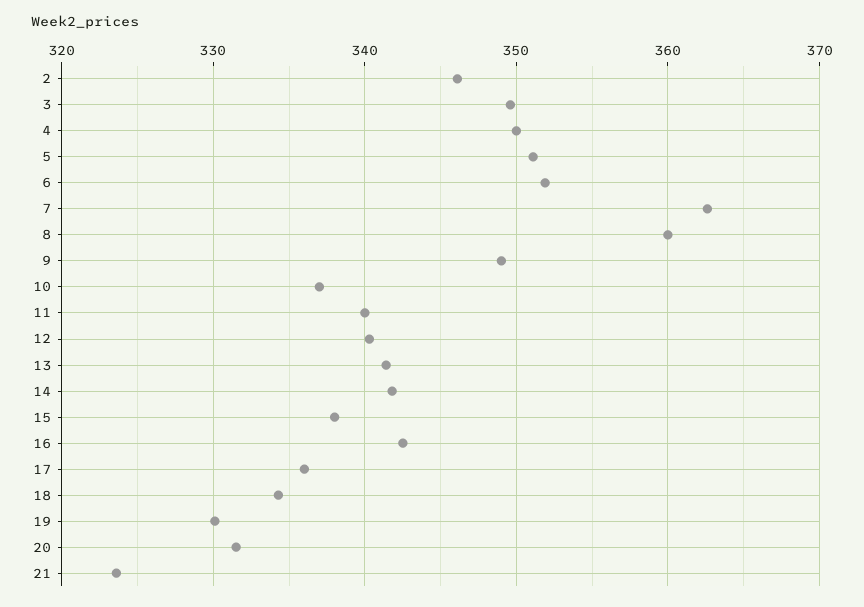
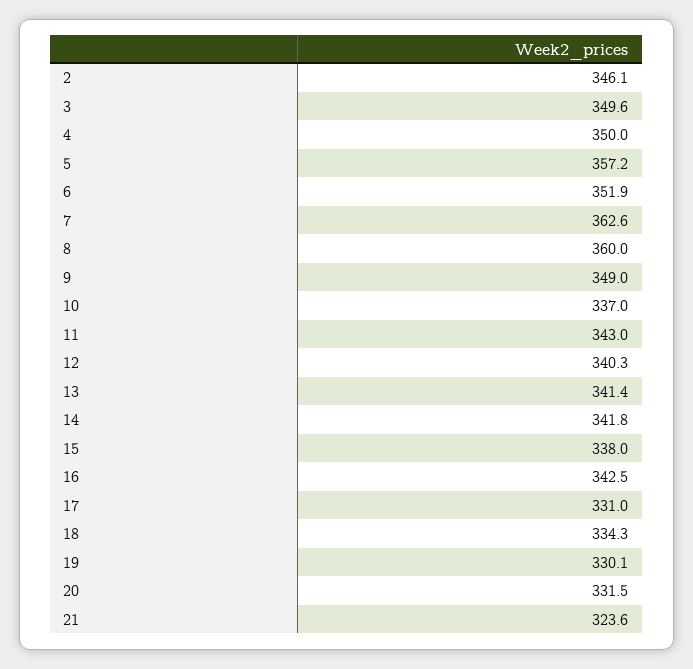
  {
    "2": 346.1,
    "3": 349.6,
    "4": 350,
-   "5": 351,
+   "5": 357.2,
    "6": 351.9,
    "7": 362.6,
    "8": 360,
    "9": 349,
    "10": 337,
-   "11": 340,
+   "11": 343,
    "12": 340.3,
    "13": 341.4,
    "14": 341.8,
    "15": 338,
    "16": 342.5,
-   "17": 336,
+   "17": 331,
    "18": 334.3,
    "19": 330.1,
    "20": 331.5,
    "21": 323.6
  }

